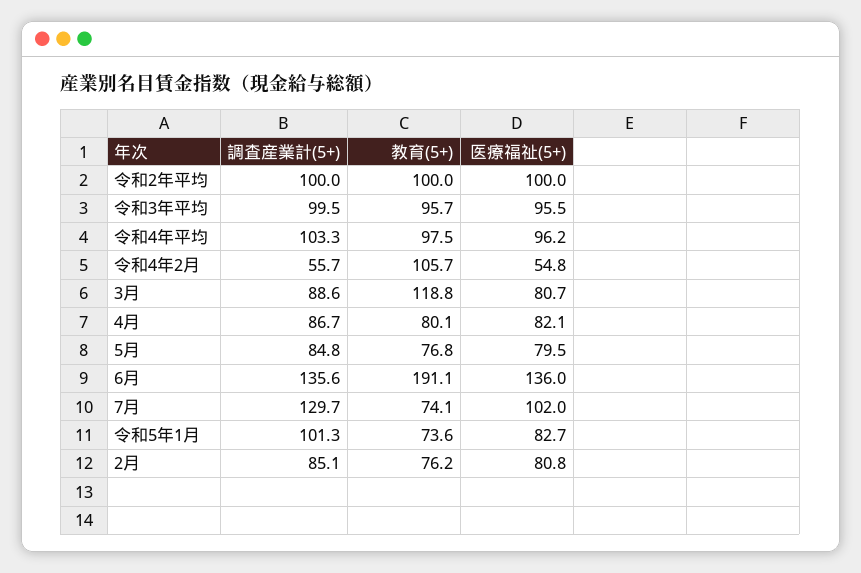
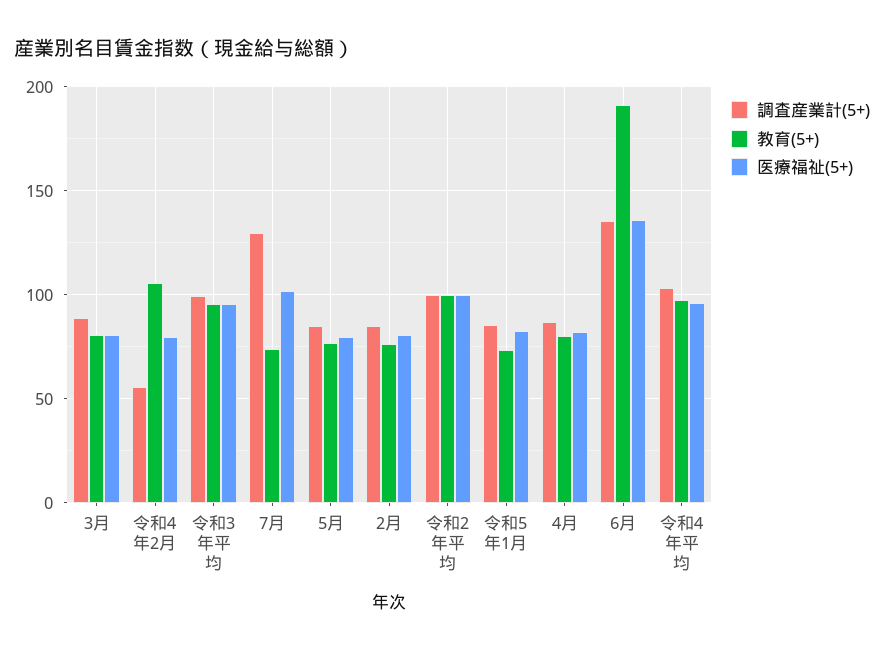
  {
    "調査産業計(5+)": {
      "令和2年平均": 100,
      "令和3年平均": 99.5,
      "令和4年平均": 103.3,
      "令和4年2月": 55.7,
      "3月": 88.6,
      "4月": 86.7,
      "5月": 84.8,
      "6月": 135.6,
      "7月": 129.7,
-     "令和5年1月": 101.3,
+     "令和5年1月": 85,
      "2月": 85.1
    },
    "教育(5+)": {
      "令和2年平均": 100,
      "令和3年平均": 95.7,
      "令和4年平均": 97.5,
      "令和4年2月": 105.7,
-     "3月": 118.8,
+     "3月": 80,
      "4月": 80.1,
      "5月": 76.8,
      "6月": 191.1,
      "7月": 74.1,
      "令和5年1月": 73.6,
      "2月": 76.2
    },
    "医療福祉(5+)": {
      "令和2年平均": 100,
      "令和3年平均": 95.5,
      "令和4年平均": 96.2,
-     "令和4年2月": 54.8,
+     "令和4年2月": 80,
      "3月": 80.7,
      "4月": 82.1,
      "5月": 79.5,
      "6月": 136,
      "7月": 102,
      "令和5年1月": 82.7,
      "2月": 80.8
    }
  }

